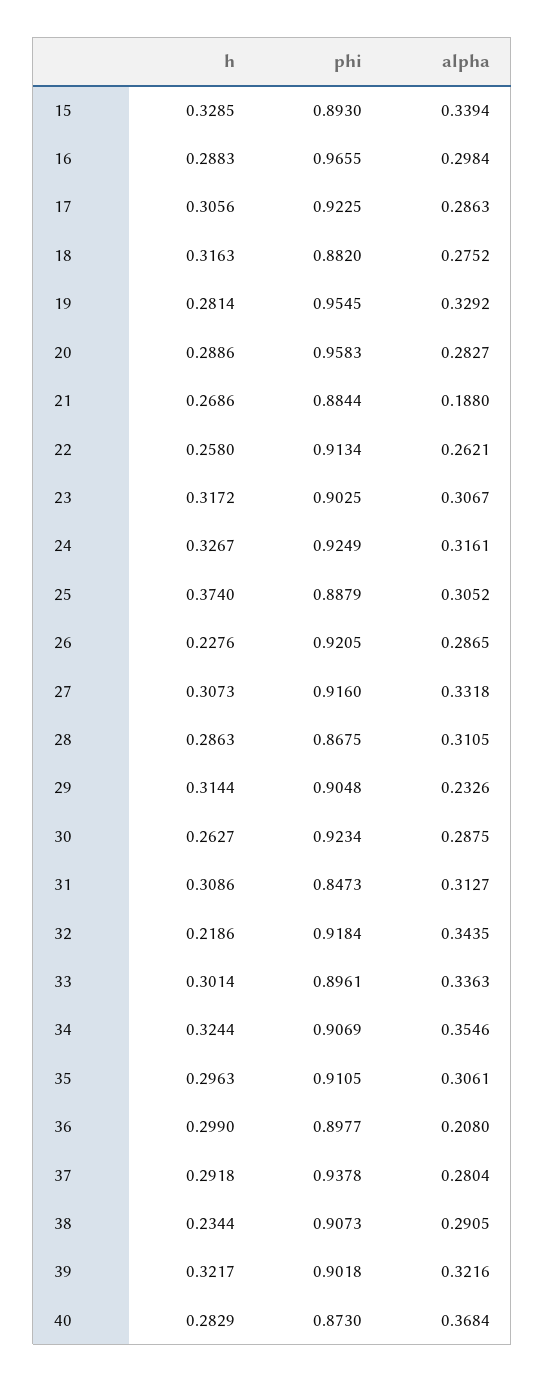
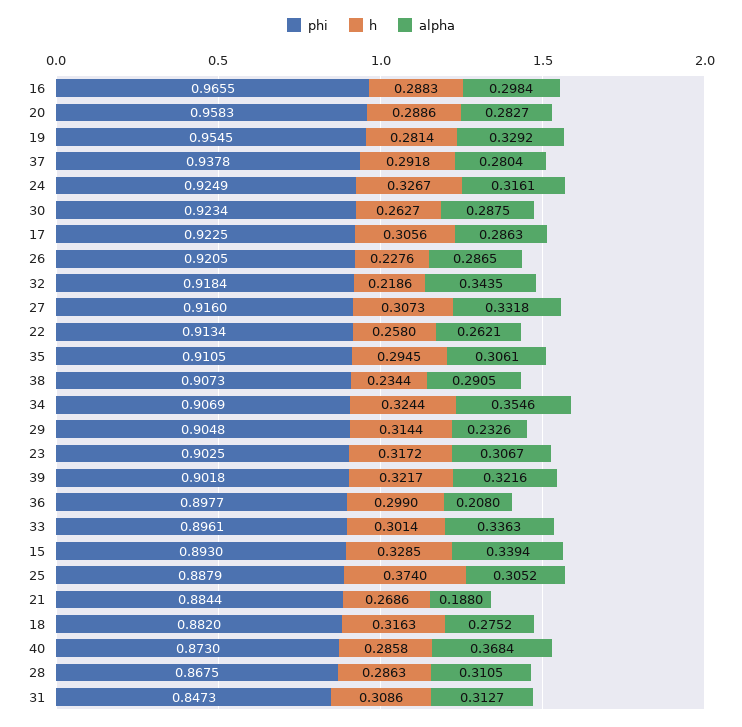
  {
    "h": {
      "15": 0.3285,
      "16": 0.2883,
      "17": 0.3056,
      "18": 0.3163,
      "19": 0.2814,
      "20": 0.2886,
      "21": 0.2686,
      "22": 0.258,
      "23": 0.3172,
      "24": 0.3267,
      "25": 0.374,
      "26": 0.2276,
      "27": 0.3073,
      "28": 0.2863,
      "29": 0.3144,
      "30": 0.2627,
      "31": 0.3086,
      "32": 0.2186,
      "33": 0.3014,
      "34": 0.3244,
-     "35": 0.2963,
+     "35": 0.2945,
      "36": 0.299,
      "37": 0.2918,
      "38": 0.2344,
      "39": 0.3217,
-     "40": 0.2829
+     "40": 0.2858
    },
    "phi": {
      "15": 0.893,
      "16": 0.9655,
      "17": 0.9225,
      "18": 0.882,
      "19": 0.9545,
      "20": 0.9583,
      "21": 0.8844,
      "22": 0.9134,
      "23": 0.9025,
      "24": 0.9249,
      "25": 0.8879,
      "26": 0.9205,
      "27": 0.916,
      "28": 0.8675,
      "29": 0.9048,
      "30": 0.9234,
      "31": 0.8473,
      "32": 0.9184,
      "33": 0.8961,
      "34": 0.9069,
      "35": 0.9105,
      "36": 0.8977,
      "37": 0.9378,
      "38": 0.9073,
      "39": 0.9018,
      "40": 0.873
    },
    "alpha": {
      "15": 0.3394,
      "16": 0.2984,
      "17": 0.2863,
      "18": 0.2752,
      "19": 0.3292,
      "20": 0.2827,
      "21": 0.188,
      "22": 0.2621,
      "23": 0.3067,
      "24": 0.3161,
      "25": 0.3052,
      "26": 0.2865,
      "27": 0.3318,
      "28": 0.3105,
      "29": 0.2326,
      "30": 0.2875,
      "31": 0.3127,
      "32": 0.3435,
      "33": 0.3363,
      "34": 0.3546,
      "35": 0.3061,
      "36": 0.208,
      "37": 0.2804,
      "38": 0.2905,
      "39": 0.3216,
      "40": 0.3684
    }
  }

